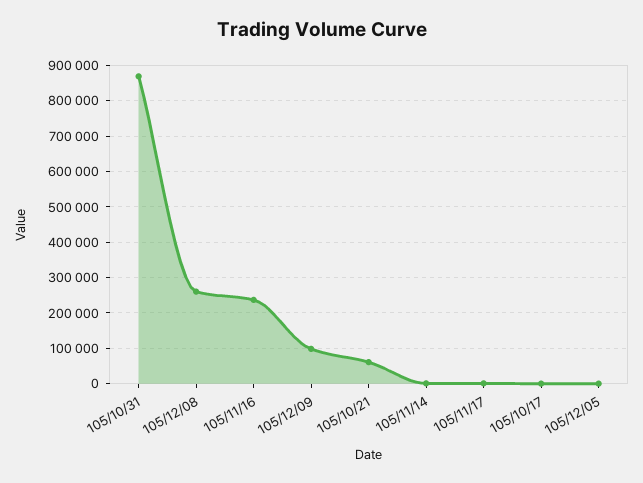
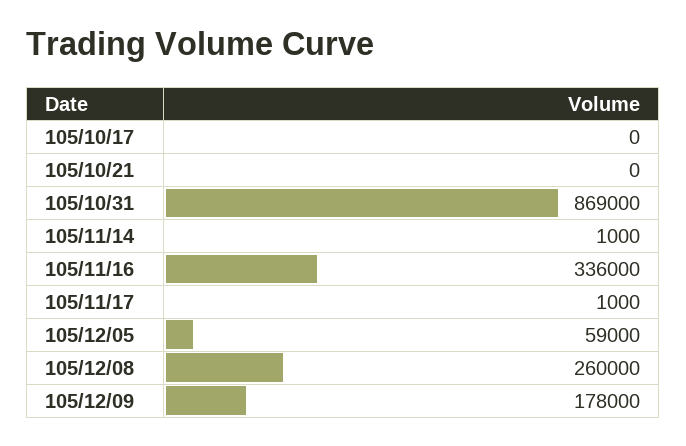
  {
    "105/10/31": 869000,
    "105/12/08": 260000,
-   "105/11/16": 240000,
+   "105/11/16": 336000,
-   "105/12/09": 100000,
+   "105/12/09": 178000,
-   "105/10/21": 60000,
+   "105/10/21": 0,
    "105/11/14": 1000,
    "105/11/17": 1000,
    "105/10/17": 0,
-   "105/12/05": 0
+   "105/12/05": 59000
  }

